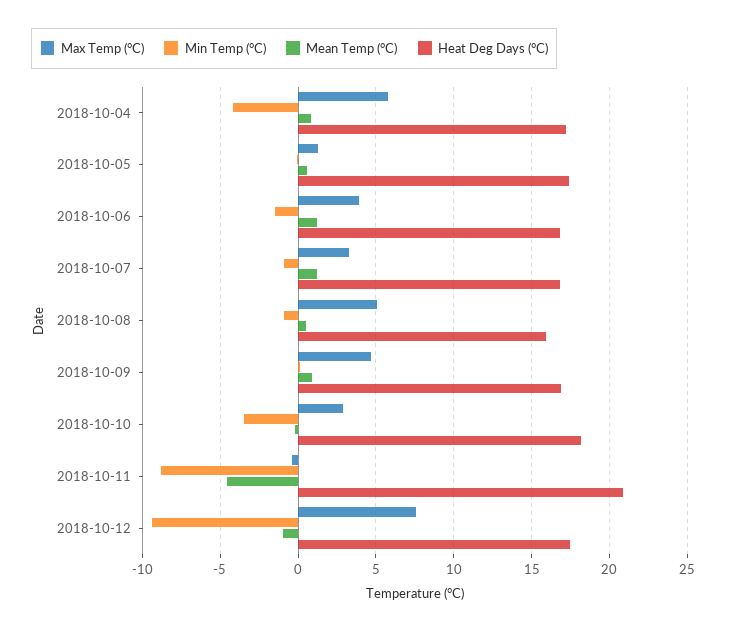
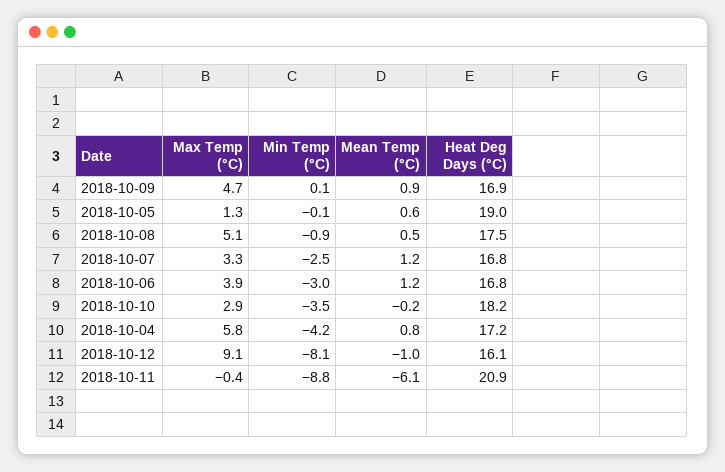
  {
    "Max Temp (°C)": {
      "2018-10-04": 5.8,
      "2018-10-05": 1.3,
      "2018-10-06": 3.9,
      "2018-10-07": 3.3,
      "2018-10-08": 5.1,
      "2018-10-09": 4.7,
      "2018-10-10": 2.9,
      "2018-10-11": -0.4,
-     "2018-10-12": 7.5
+     "2018-10-12": 9.1
    },
    "Min Temp (°C)": {
      "2018-10-04": -4.2,
      "2018-10-05": -0.1,
-     "2018-10-06": -1.5,
+     "2018-10-06": -3,
-     "2018-10-07": -1,
+     "2018-10-07": -2.5,
      "2018-10-08": -0.9,
      "2018-10-09": 0.1,
      "2018-10-10": -3.5,
      "2018-10-11": -8.8,
-     "2018-10-12": -9.5
+     "2018-10-12": -8.1
    },
    "Mean Temp (°C)": {
      "2018-10-04": 0.8,
      "2018-10-05": 0.6,
      "2018-10-06": 1.2,
      "2018-10-07": 1.2,
      "2018-10-08": 0.5,
      "2018-10-09": 0.9,
      "2018-10-10": -0.2,
-     "2018-10-11": -4.5,
+     "2018-10-11": -6.1,
      "2018-10-12": -1
    },
    "Heat Deg Days (°C)": {
      "2018-10-04": 17.2,
-     "2018-10-05": 17.5,
+     "2018-10-05": 19,
      "2018-10-06": 16.8,
      "2018-10-07": 16.8,
-     "2018-10-08": 16,
+     "2018-10-08": 17.5,
      "2018-10-09": 16.9,
      "2018-10-10": 18.2,
      "2018-10-11": 20.9,
-     "2018-10-12": 17.5
+     "2018-10-12": 16.1
    }
  }

